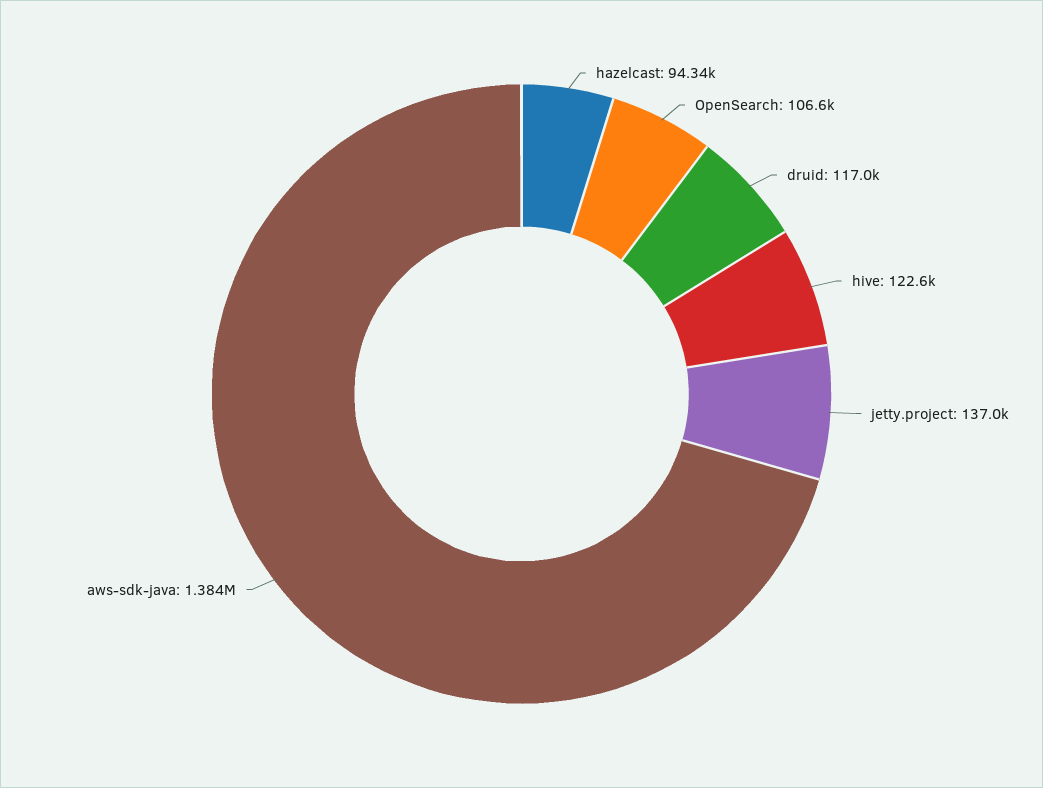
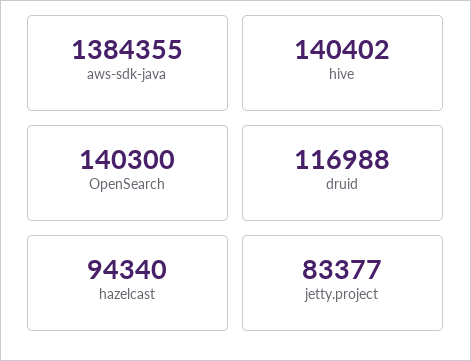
  {
    "hazelcast": 94340,
-   "OpenSearch": 106600,
+   "OpenSearch": 140300,
    "druid": 116988,
-   "hive": 122600,
+   "hive": 140402,
-   "jetty.project": 137000,
+   "jetty.project": 83377,
    "aws-sdk-java": 1384355
  }

